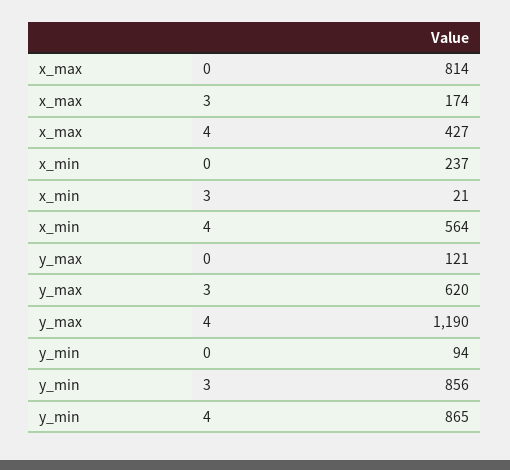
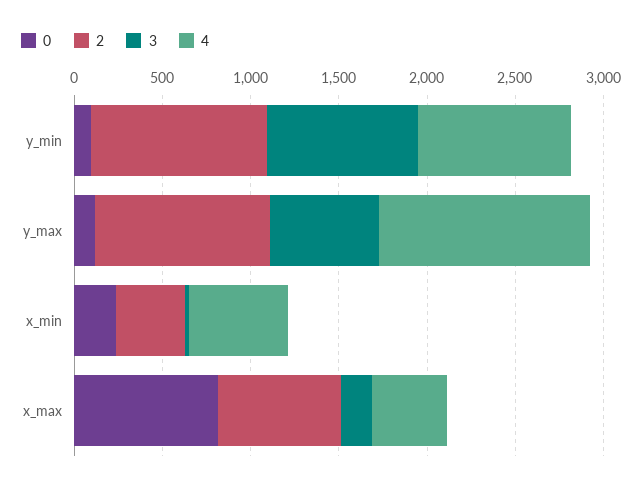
  {
    "0": {
      "x_max": 814,
      "x_min": 237,
      "y_max": 121,
      "y_min": 94
    },
    "3": {
      "x_max": 174,
      "x_min": 21,
      "y_max": 620,
      "y_min": 856
    },
    "4": {
      "x_max": 427,
      "x_min": 564,
      "y_max": 1190,
      "y_min": 865
-   }
+   },
+   "2": {
+     "y_min": 1000,
+     "y_max": 1000,
+     "x_min": 400,
+     "x_max": 700
+   }
  }

